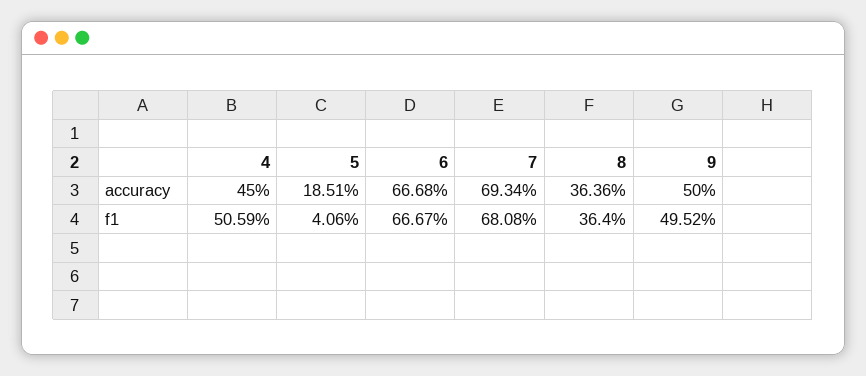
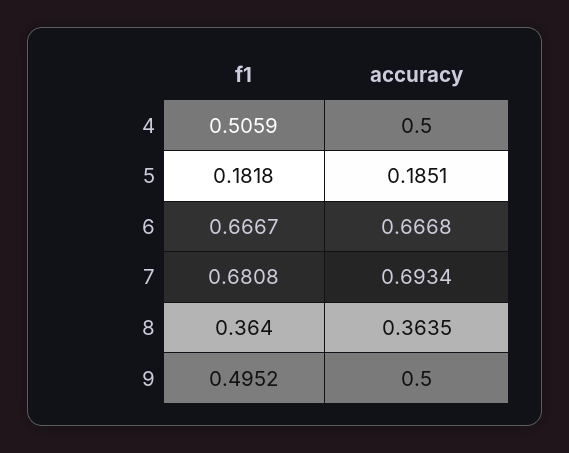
  {
    "4": {
-     "accuracy": 0.45,
+     "accuracy": 0.5,
      "f1": 0.5059
    },
    "5": {
      "accuracy": 0.1851,
-     "f1": 0.0406
+     "f1": 0.1818
    },
    "6": {
      "accuracy": 0.6668,
      "f1": 0.6667
    },
    "7": {
      "accuracy": 0.6934,
      "f1": 0.6808
    },
    "8": {
-     "accuracy": 0.3636,
+     "accuracy": 0.3635,
      "f1": 0.364
    },
    "9": {
      "accuracy": 0.5,
      "f1": 0.4952
    }
  }

